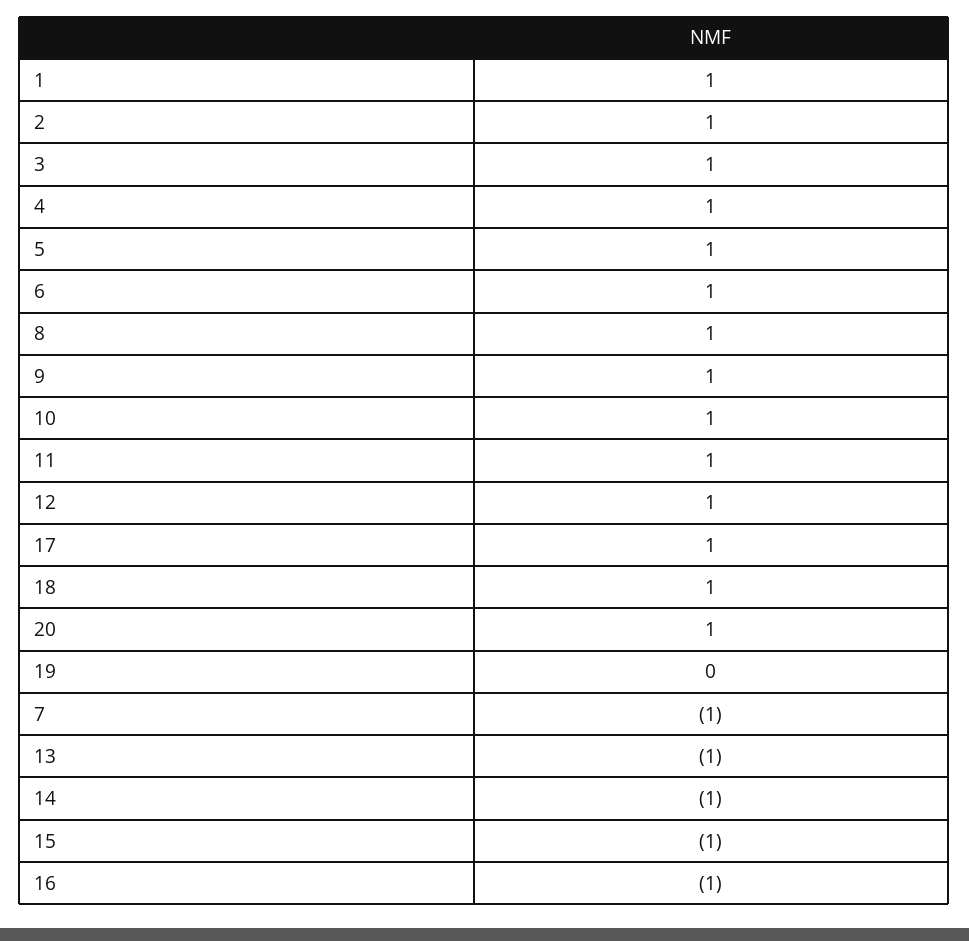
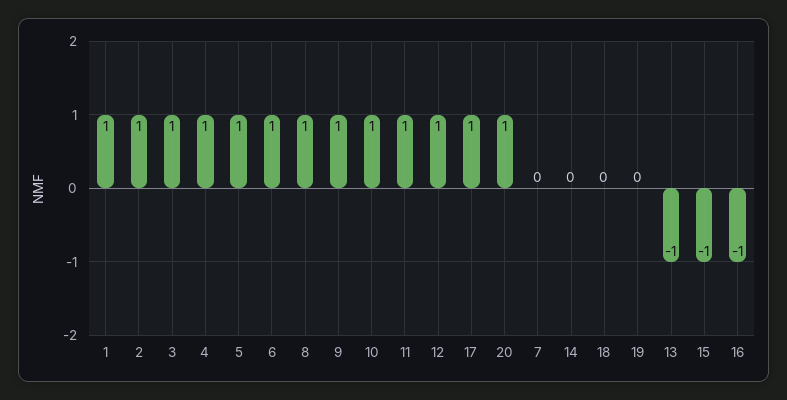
  {
    "1": 1,
    "2": 1,
    "3": 1,
    "4": 1,
    "5": 1,
    "6": 1,
    "8": 1,
    "9": 1,
    "10": 1,
    "11": 1,
    "12": 1,
    "17": 1,
-   "18": 1,
+   "18": 0,
    "20": 1,
    "19": 0,
-   "7": -1,
+   "7": 0,
    "13": -1,
-   "14": -1,
+   "14": 0,
    "15": -1,
    "16": -1
  }

